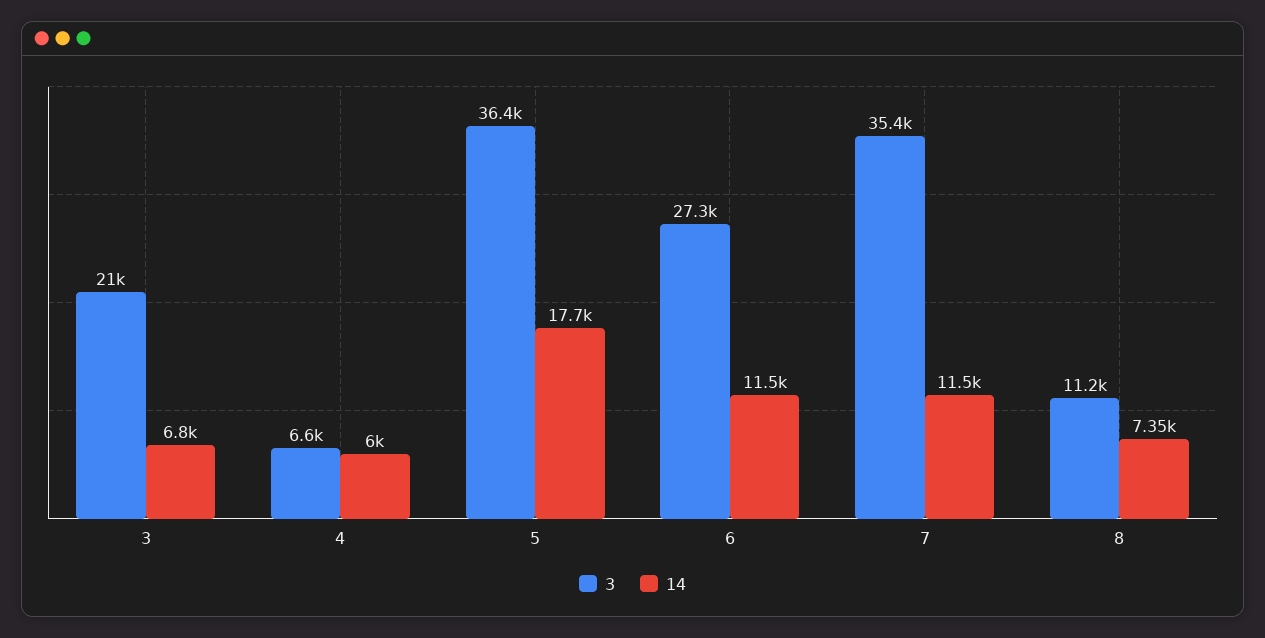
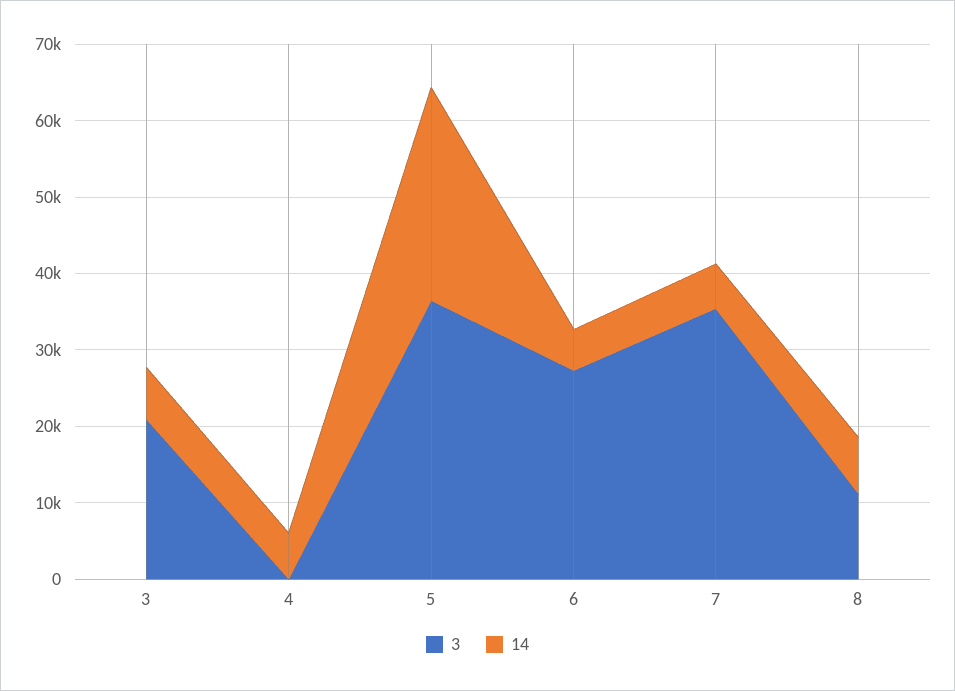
  {
    "3": {
      "3": 21000,
-     "4": 6600,
+     "4": 0,
      "5": 36400,
      "6": 27300,
      "7": 35400,
      "8": 11200
    },
    "14": {
      "3": 6800,
      "4": 6000,
-     "5": 17700,
+     "5": 28000,
-     "6": 11500,
+     "6": 6000,
-     "7": 11500,
+     "7": 6000,
      "8": 7350
    }
  }

